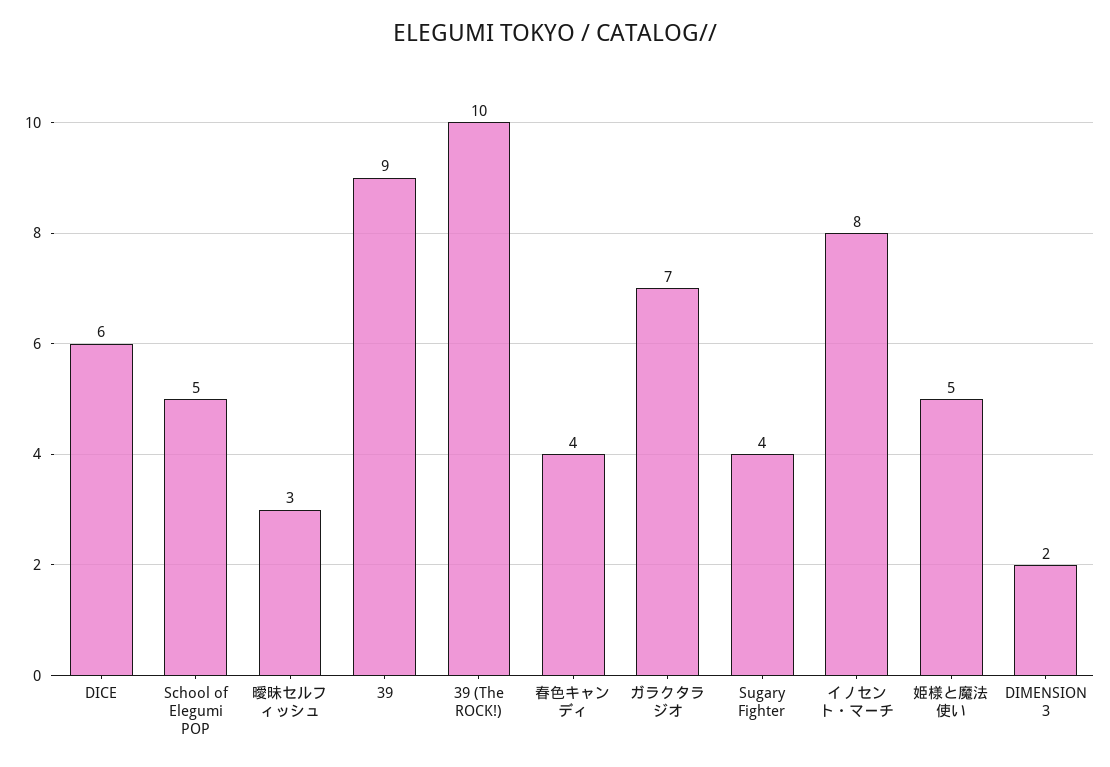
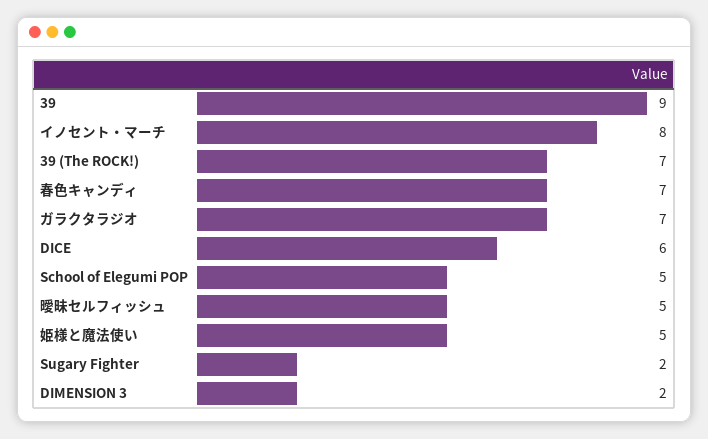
  {
    "DICE": 6,
    "School of Elegumi POP": 5,
-   "曖昧セルフィッシュ": 3,
+   "曖昧セルフィッシュ": 5,
    "39": 9,
-   "39 (The ROCK!)": 10,
+   "39 (The ROCK!)": 7,
-   "春色キャンディ": 4,
+   "春色キャンディ": 7,
    "ガラクタラジオ": 7,
-   "Sugary Fighter": 4,
+   "Sugary Fighter": 2,
    "イノセント・マーチ": 8,
    "姫様と魔法使い": 5,
    "DIMENSION 3": 2
  }

